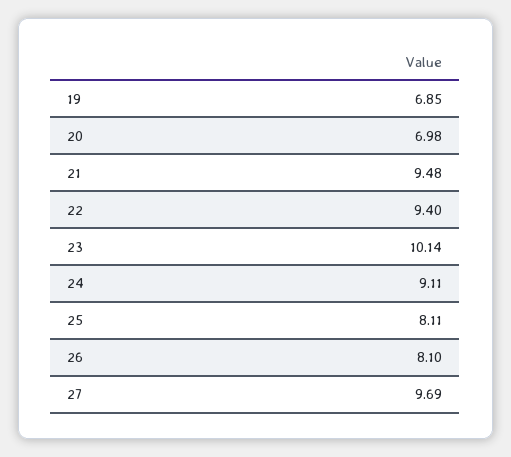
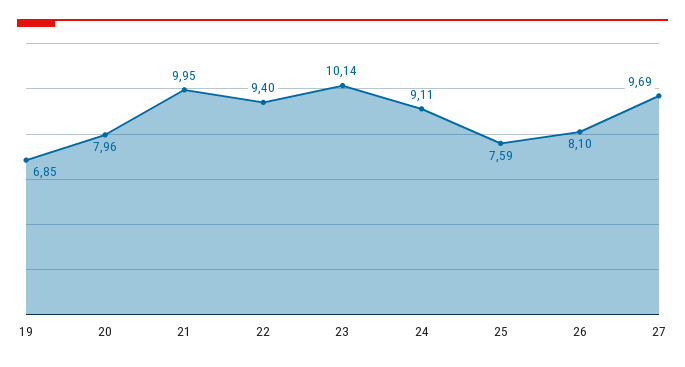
  {
    "19": 6.85,
-   "20": 6.98,
+   "20": 7.96,
-   "21": 9.48,
+   "21": 9.95,
    "22": 9.4,
    "23": 10.14,
    "24": 9.11,
-   "25": 8.11,
+   "25": 7.59,
    "26": 8.1,
    "27": 9.69
  }

